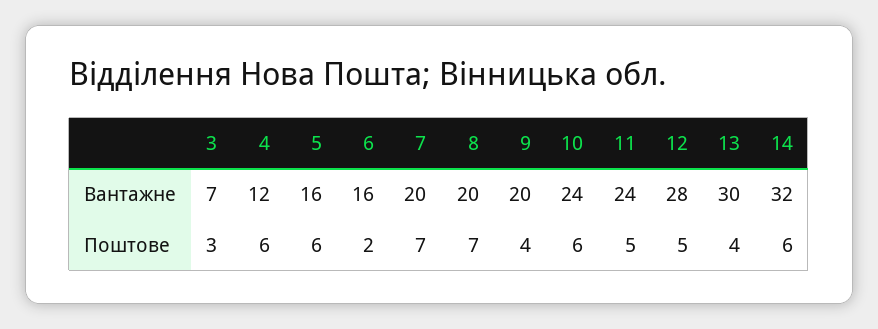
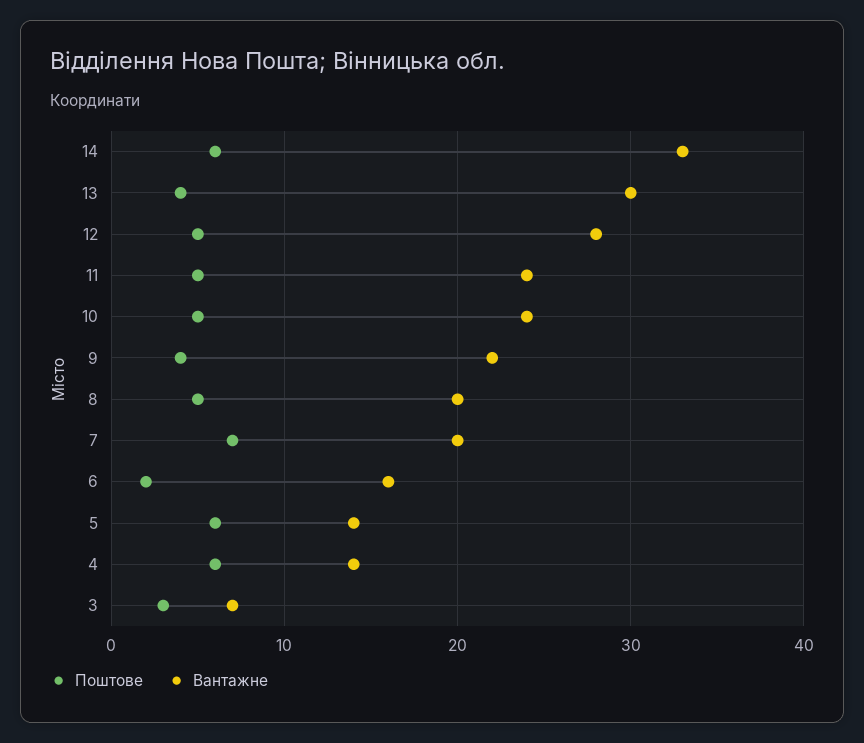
  {
    "Вантажне": {
      "3": 7,
-     "4": 12,
+     "4": 14,
-     "5": 16,
+     "5": 14,
      "6": 16,
      "7": 20,
      "8": 20,
-     "9": 20,
+     "9": 22,
      "10": 24,
      "11": 24,
      "12": 28,
      "13": 30,
-     "14": 32
+     "14": 33
    },
    "Поштове": {
      "3": 3,
      "4": 6,
      "5": 6,
      "6": 2,
      "7": 7,
-     "8": 7,
+     "8": 5,
      "9": 4,
-     "10": 6,
+     "10": 5,
      "11": 5,
      "12": 5,
      "13": 4,
      "14": 6
    }
  }

